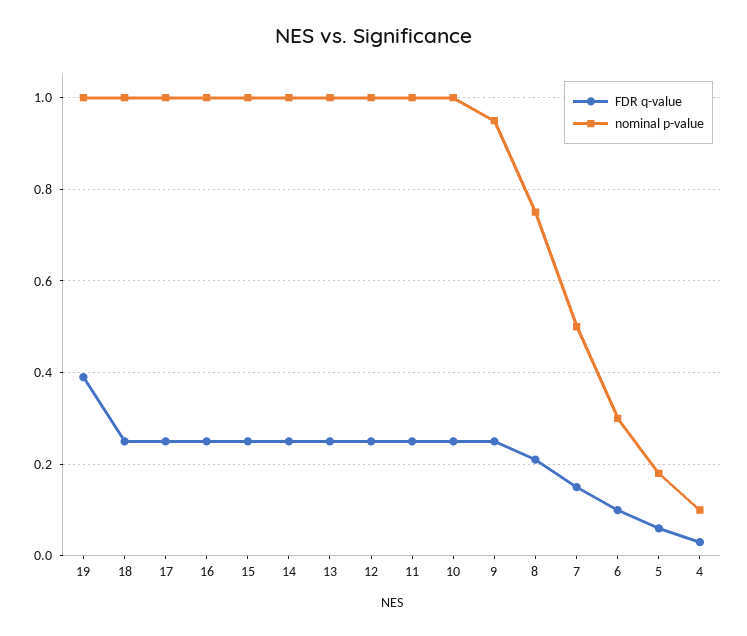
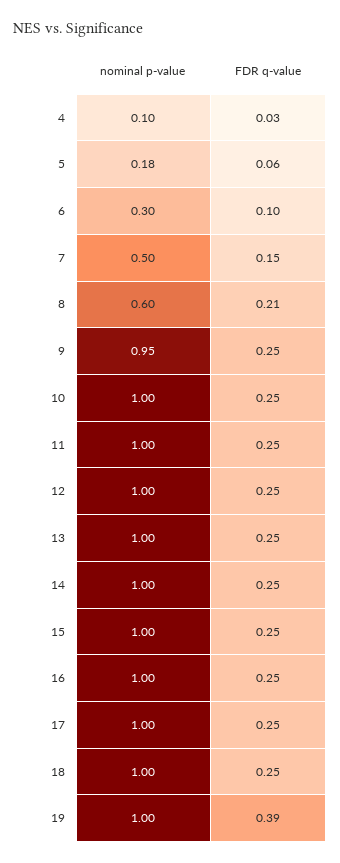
  {
    "FDR q-value": {
      "19": 0.39,
      "18": 0.25,
      "17": 0.25,
      "16": 0.25,
      "15": 0.25,
      "14": 0.25,
      "13": 0.25,
      "12": 0.25,
      "11": 0.25,
      "10": 0.25,
      "9": 0.25,
      "8": 0.21,
      "7": 0.15,
      "6": 0.1,
      "5": 0.06,
      "4": 0.03
    },
    "nominal p-value": {
      "19": 1,
      "18": 1,
      "17": 1,
      "16": 1,
      "15": 1,
      "14": 1,
      "13": 1,
      "12": 1,
      "11": 1,
      "10": 1,
      "9": 0.95,
-     "8": 0.75,
+     "8": 0.6,
      "7": 0.5,
      "6": 0.3,
      "5": 0.18,
      "4": 0.1
    }
  }

